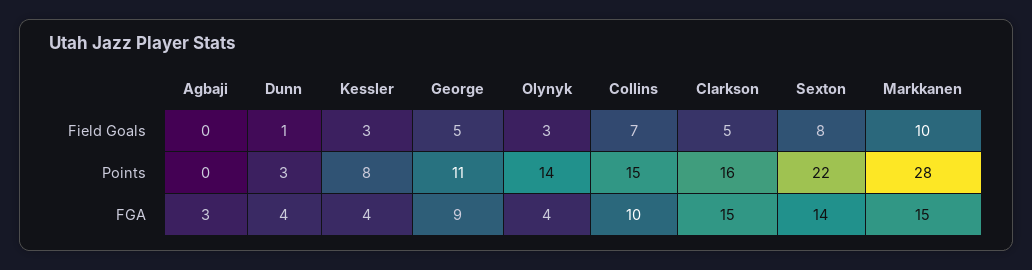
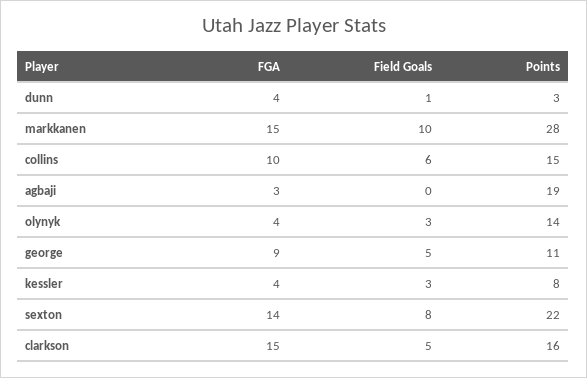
  {
    "Agbaji": {
      "Field Goals": 0,
-     "Points": 0,
+     "Points": 19,
      "FGA": 3
    },
    "Dunn": {
      "Field Goals": 1,
      "Points": 3,
      "FGA": 4
    },
    "Kessler": {
      "Field Goals": 3,
      "Points": 8,
      "FGA": 4
    },
    "George": {
      "Field Goals": 5,
      "Points": 11,
      "FGA": 9
    },
    "Olynyk": {
      "Field Goals": 3,
      "Points": 14,
      "FGA": 4
    },
    "Collins": {
-     "Field Goals": 7,
+     "Field Goals": 6,
      "Points": 15,
      "FGA": 10
    },
    "Clarkson": {
      "Field Goals": 5,
      "Points": 16,
      "FGA": 15
    },
    "Sexton": {
      "Field Goals": 8,
      "Points": 22,
      "FGA": 14
    },
    "Markkanen": {
      "Field Goals": 10,
      "Points": 28,
      "FGA": 15
    }
  }

